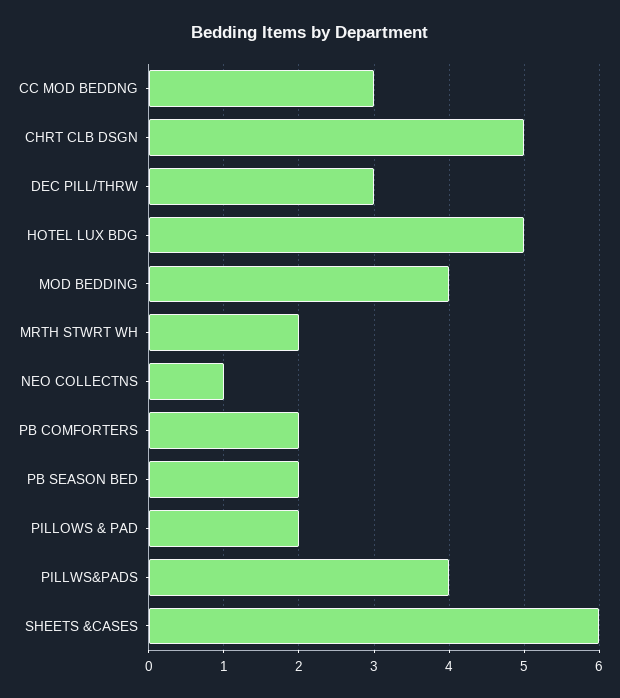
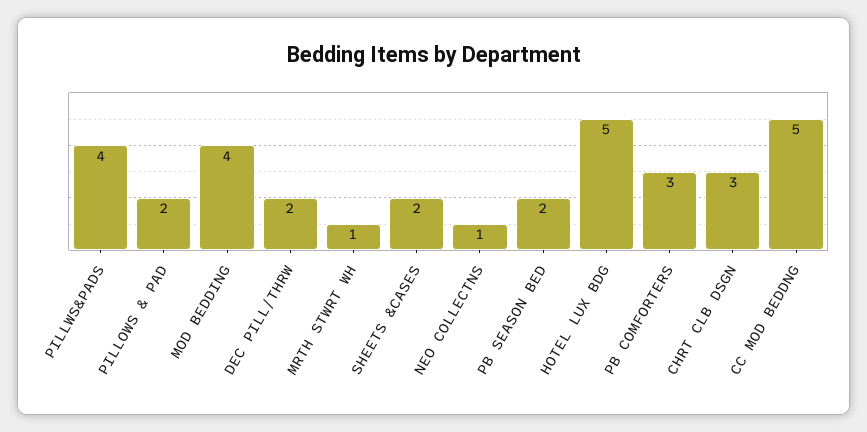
  {
-   "CC MOD BEDDNG": 3,
+   "CC MOD BEDDNG": 5,
-   "CHRT CLB DSGN": 5,
+   "CHRT CLB DSGN": 3,
-   "DEC PILL/THRW": 3,
+   "DEC PILL/THRW": 2,
    "HOTEL LUX BDG": 5,
    "MOD BEDDING": 4,
-   "MRTH STWRT WH": 2,
+   "MRTH STWRT WH": 1,
    "NEO COLLECTNS": 1,
-   "PB COMFORTERS": 2,
+   "PB COMFORTERS": 3,
    "PB SEASON BED": 2,
    "PILLOWS & PAD": 2,
    "PILLWS&PADS": 4,
-   "SHEETS &CASES": 6
+   "SHEETS &CASES": 2
  }

